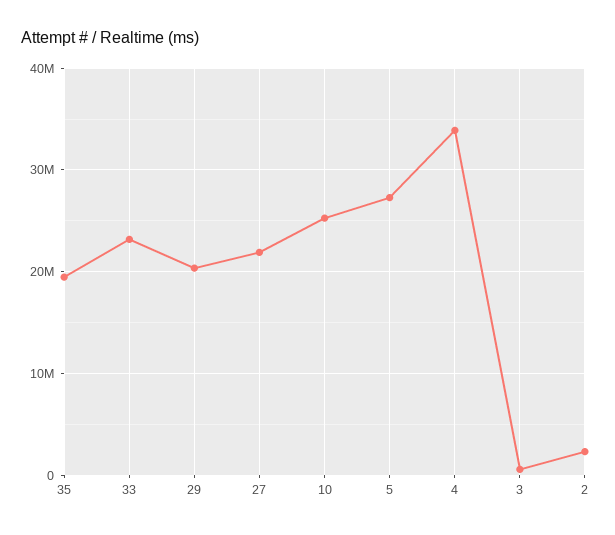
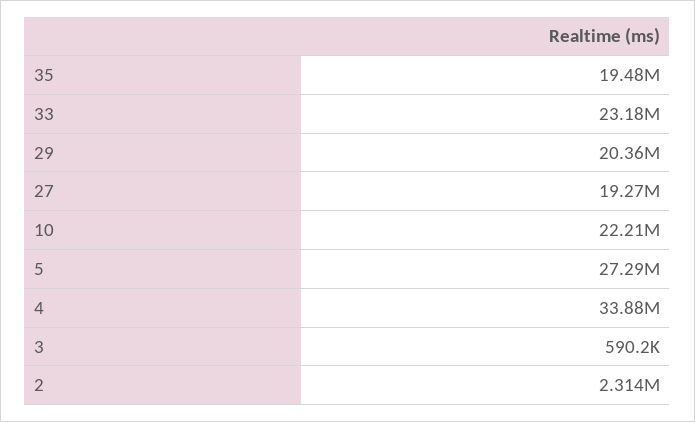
  {
    "35": 19480000,
    "33": 23180000,
    "29": 20360000,
-   "27": 22000000,
+   "27": 19270000,
-   "10": 25000000,
+   "10": 22210000,
    "5": 27290000,
    "4": 33880000,
    "3": 590200,
    "2": 2314000
  }

